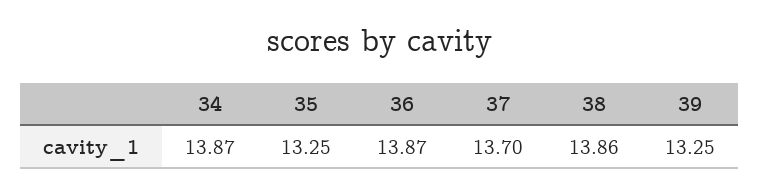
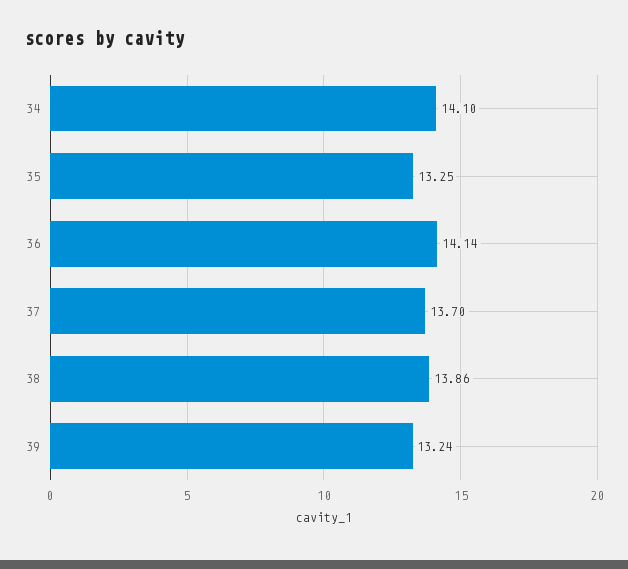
  {
-   "34": 13.87,
+   "34": 14.1,
    "35": 13.25,
-   "36": 13.87,
+   "36": 14.14,
    "37": 13.7,
    "38": 13.86,
-   "39": 13.25
+   "39": 13.24
  }

